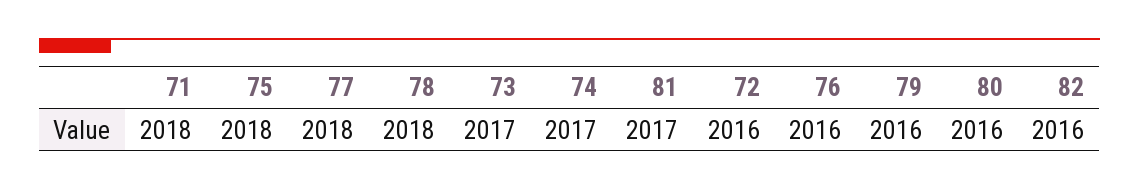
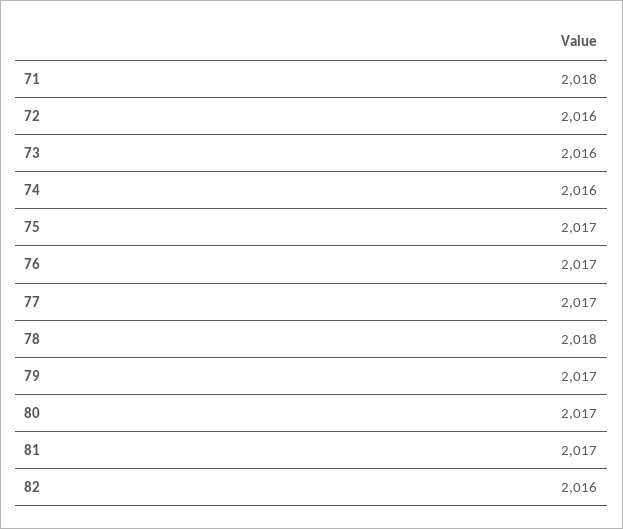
  {
    "71": 2018,
-   "75": 2018,
+   "75": 2017,
-   "77": 2018,
+   "77": 2017,
    "78": 2018,
-   "73": 2017,
+   "73": 2016,
-   "74": 2017,
+   "74": 2016,
    "81": 2017,
    "72": 2016,
-   "76": 2016,
+   "76": 2017,
-   "79": 2016,
+   "79": 2017,
-   "80": 2016,
+   "80": 2017,
    "82": 2016
  }

